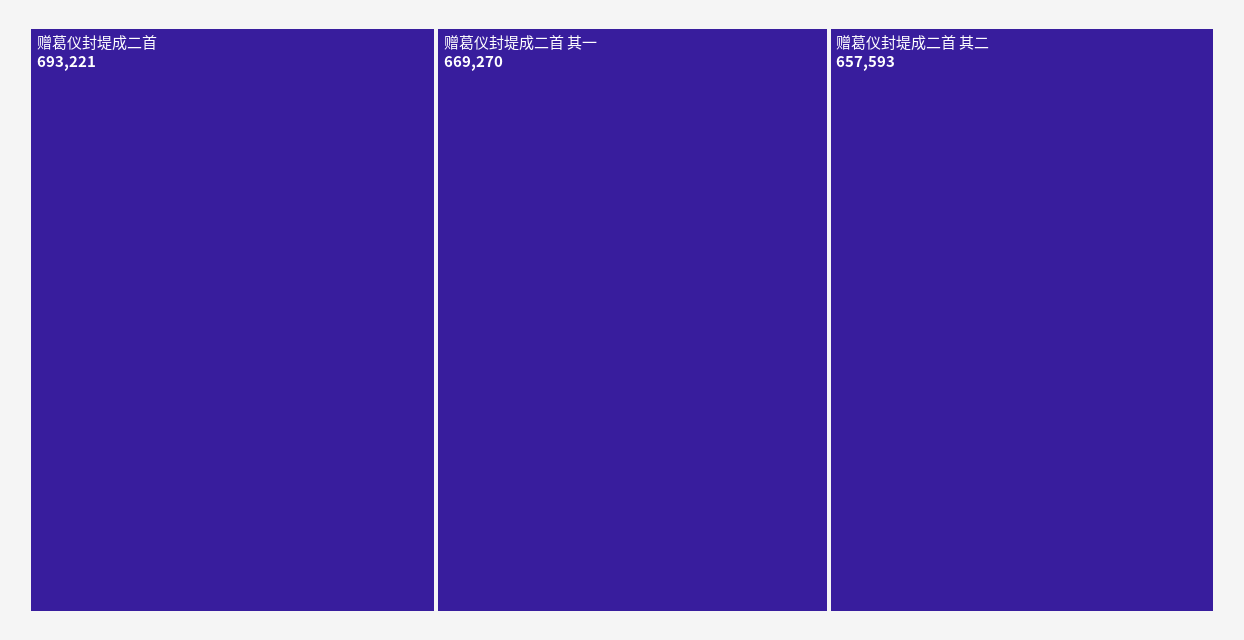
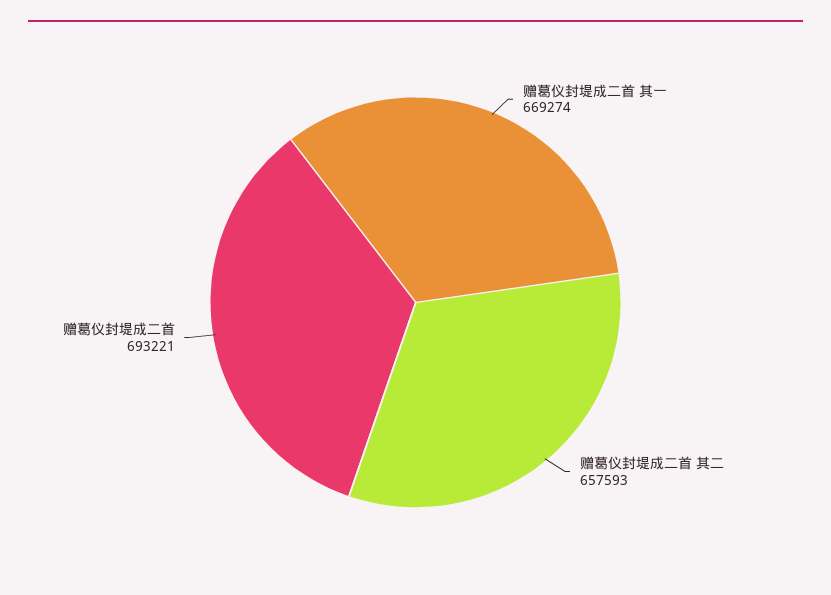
  {
    "赠葛仪封堤成二首": 693221,
-   "赠葛仪封堤成二首 其一": 669270,
+   "赠葛仪封堤成二首 其一": 669274,
    "赠葛仪封堤成二首 其二": 657593
  }

